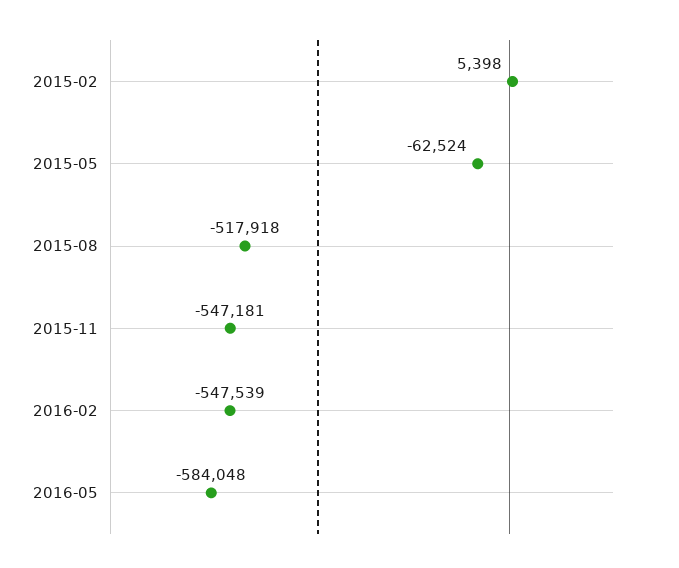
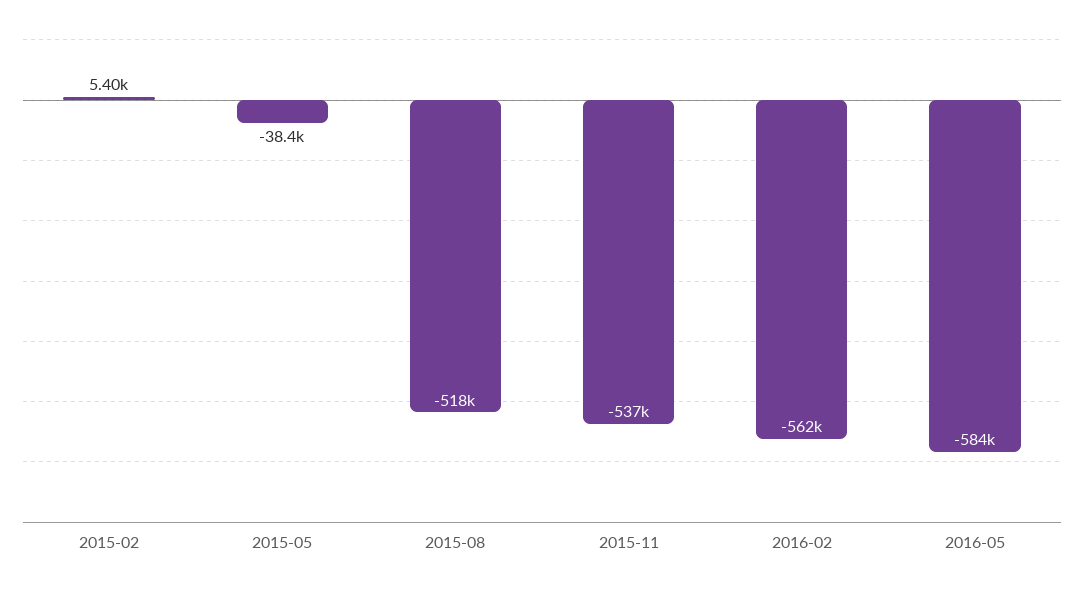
  {
    "2015-02": 5398,
-   "2015-05": -62524,
+   "2015-05": -38400,
    "2015-08": -517918,
-   "2015-11": -547181,
+   "2015-11": -537000,
-   "2016-02": -547539,
+   "2016-02": -562000,
    "2016-05": -584048
  }

